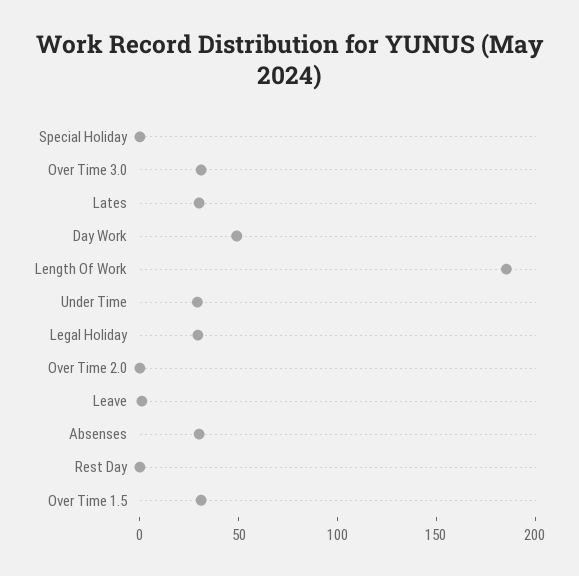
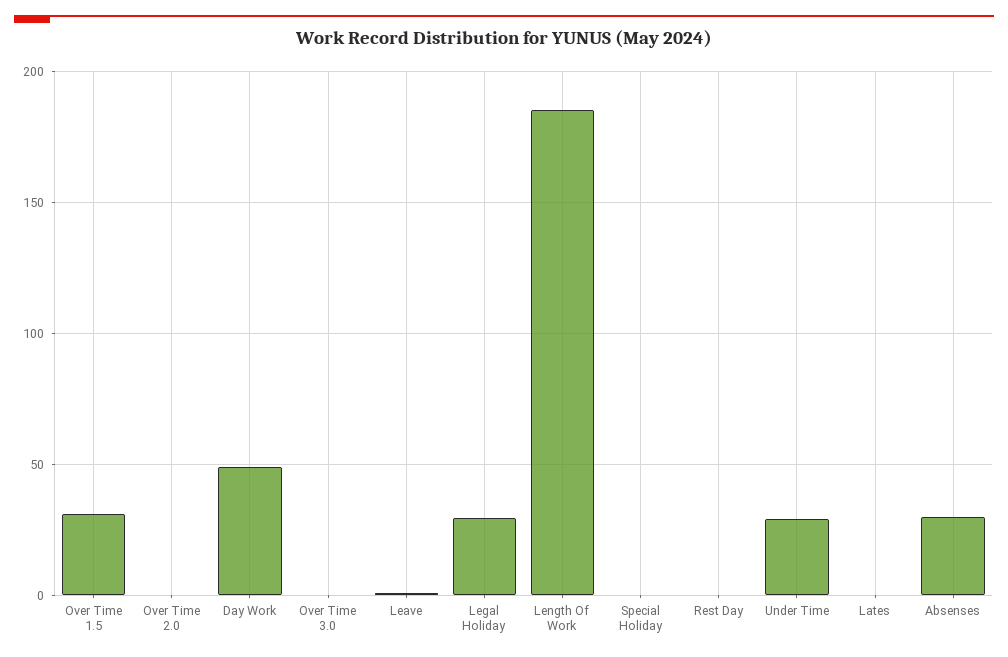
  {
    "Special Holiday": 0,
-   "Over Time 3.0": 30,
+   "Over Time 3.0": 0,
-   "Lates": 30,
+   "Lates": 0,
    "Day Work": 50,
    "Length Of Work": 185,
    "Under Time": 30,
    "Legal Holiday": 30,
    "Over Time 2.0": 0,
    "Leave": 0,
    "Absenses": 30,
    "Rest Day": 0,
    "Over Time 1.5": 30
  }

